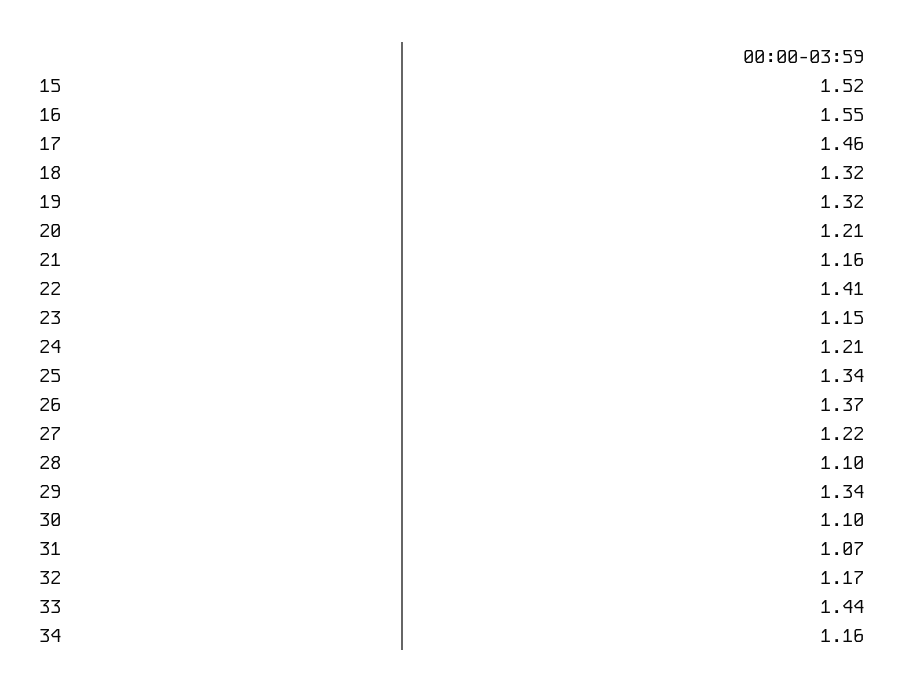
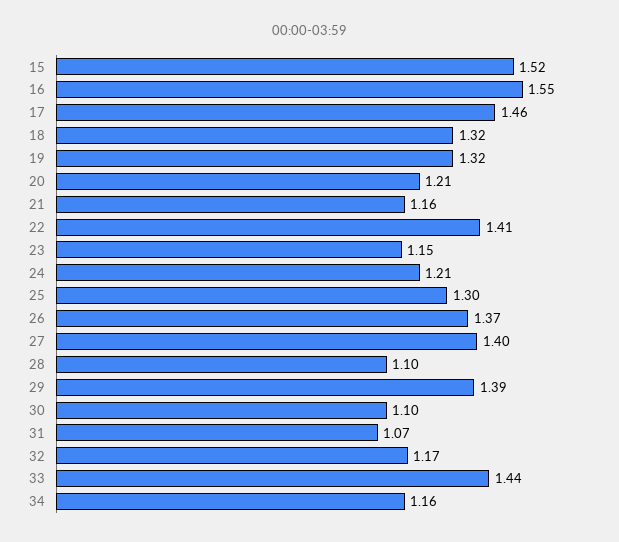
  {
    "15": 1.52,
    "16": 1.55,
    "17": 1.46,
    "18": 1.32,
    "19": 1.32,
    "20": 1.21,
    "21": 1.16,
    "22": 1.41,
    "23": 1.15,
    "24": 1.21,
-   "25": 1.34,
+   "25": 1.3,
    "26": 1.37,
-   "27": 1.22,
+   "27": 1.4,
    "28": 1.1,
-   "29": 1.34,
+   "29": 1.39,
    "30": 1.1,
    "31": 1.07,
    "32": 1.17,
    "33": 1.44,
    "34": 1.16
  }

